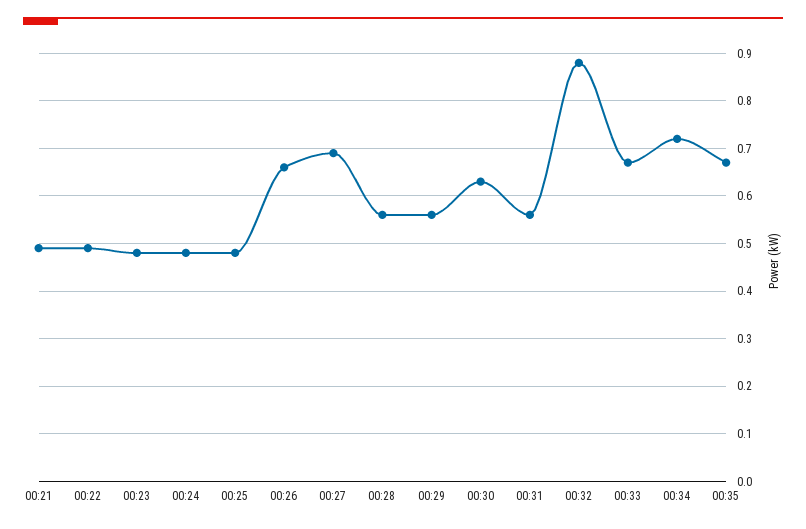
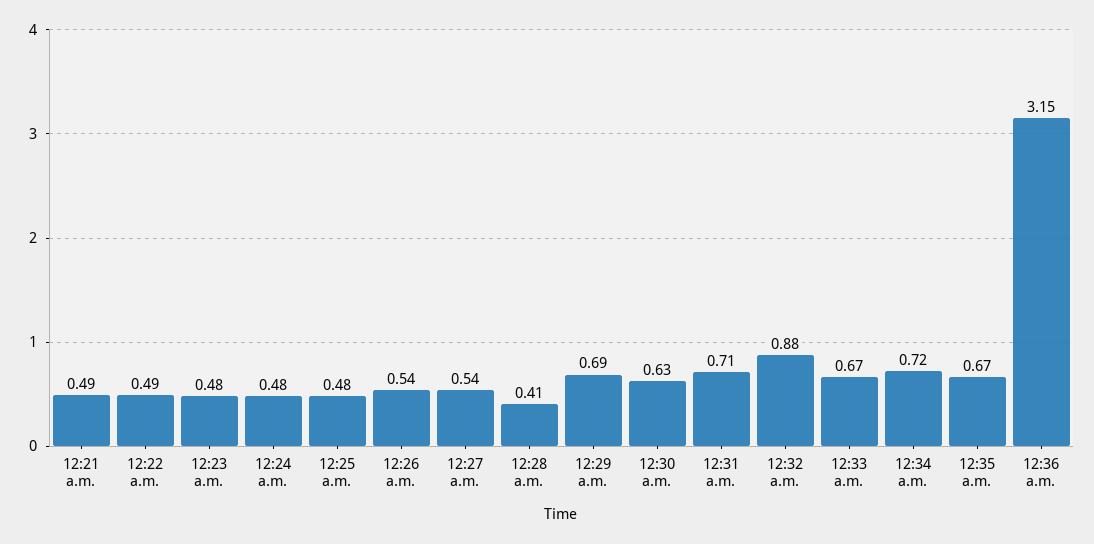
  {
    "00:21": 0.49,
    "00:22": 0.49,
    "00:23": 0.48,
    "00:24": 0.48,
    "00:25": 0.48,
-   "00:26": 0.65,
+   "00:26": 0.54,
-   "00:27": 0.7,
+   "00:27": 0.54,
-   "00:28": 0.55,
+   "00:28": 0.41,
-   "00:29": 0.55,
+   "00:29": 0.69,
    "00:30": 0.63,
-   "00:31": 0.55,
+   "00:31": 0.71,
    "00:32": 0.88,
    "00:33": 0.67,
    "00:34": 0.72,
-   "00:35": 0.67
+   "00:35": 0.67,
+   "12:36 a.m.": 3.15
  }

